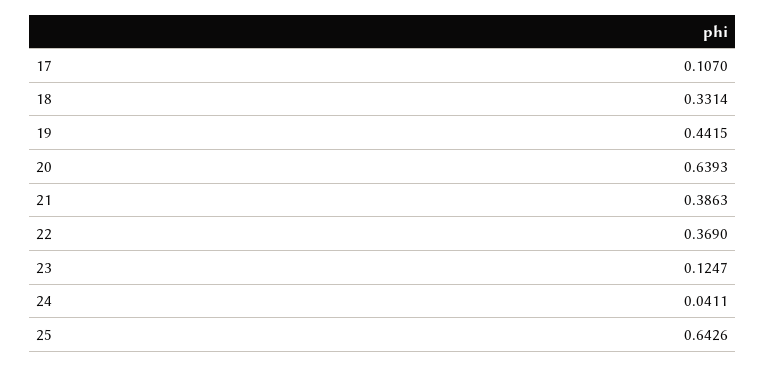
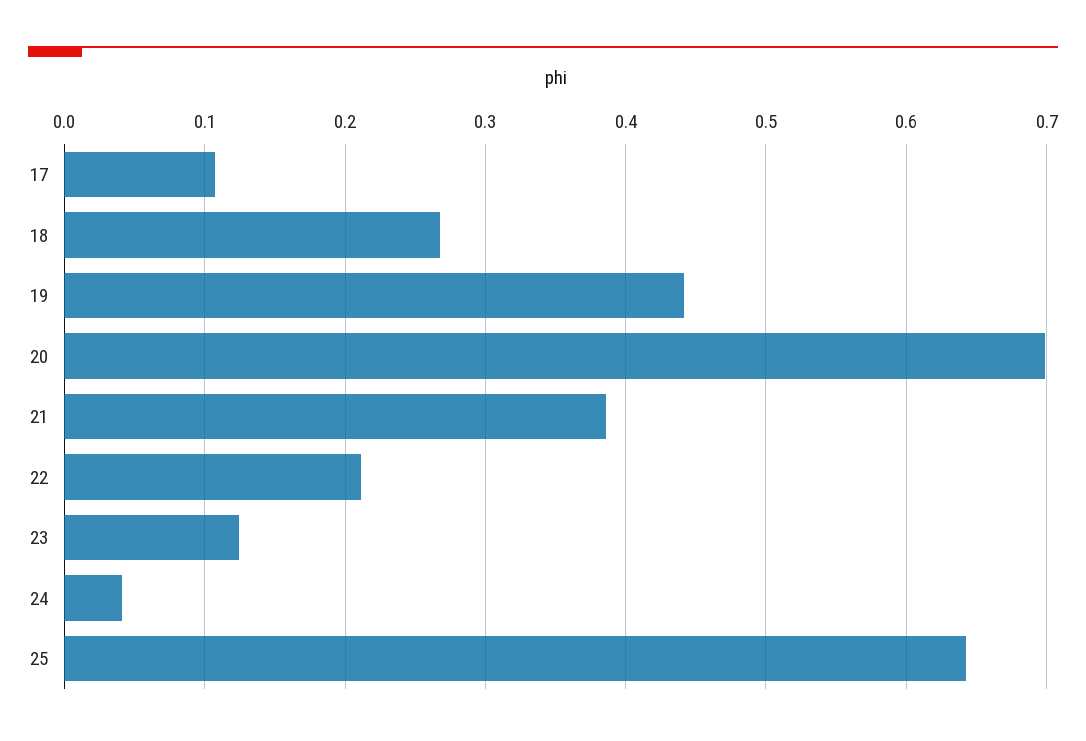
  {
    "17": 0.107,
-   "18": 0.3314,
+   "18": 0.27,
    "19": 0.4415,
-   "20": 0.6393,
+   "20": 0.7,
    "21": 0.3863,
-   "22": 0.369,
+   "22": 0.21,
    "23": 0.1247,
    "24": 0.0411,
    "25": 0.6426
  }

